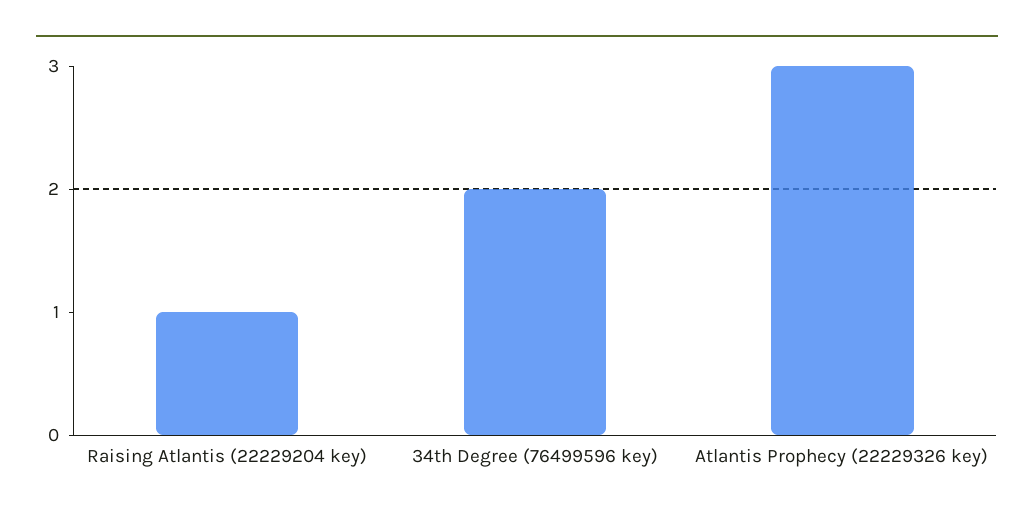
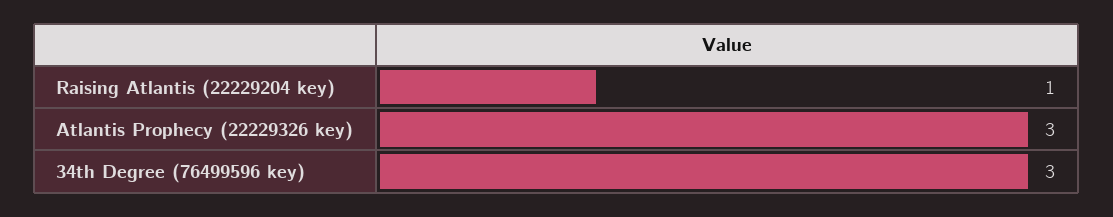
  {
    "Raising Atlantis (22229204 key)": 1,
-   "34th Degree (76499596 key)": 2,
+   "34th Degree (76499596 key)": 3,
    "Atlantis Prophecy (22229326 key)": 3
  }

